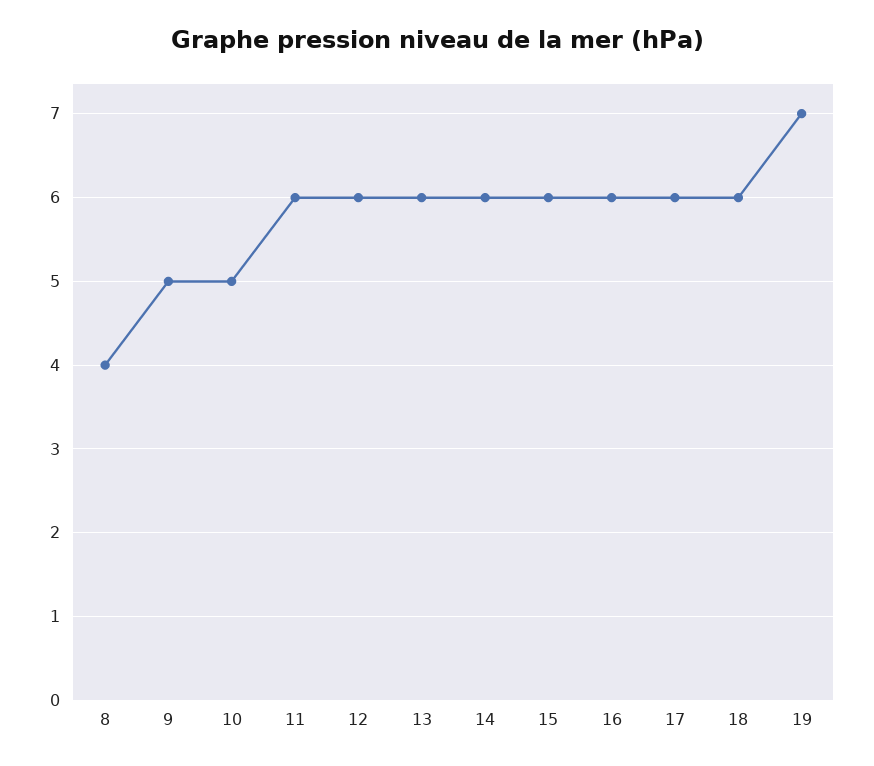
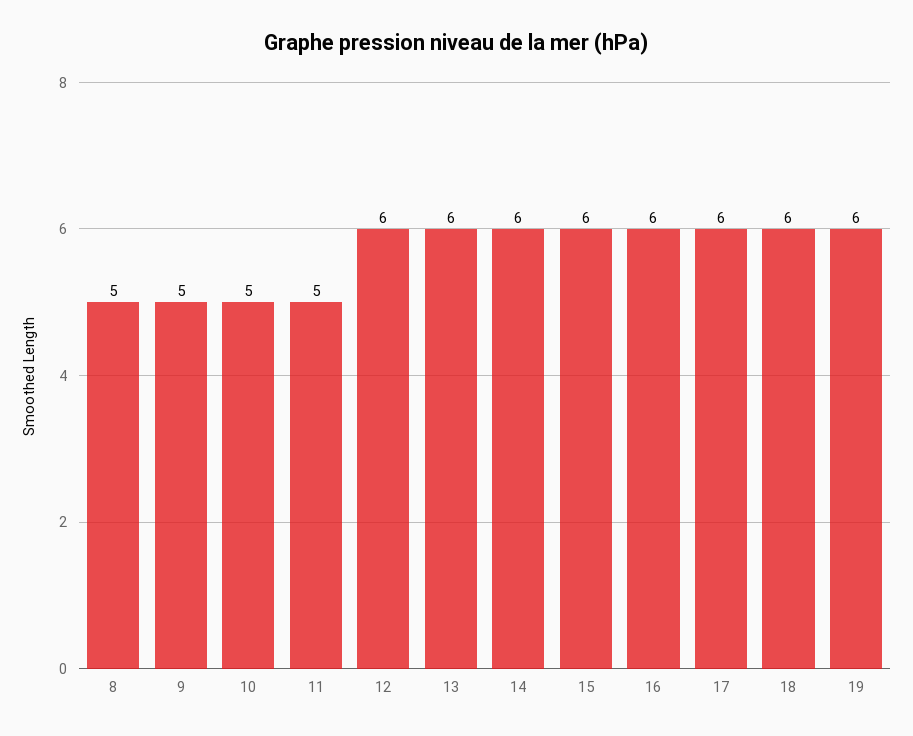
  {
-   "8": 4,
+   "8": 5,
    "9": 5,
    "10": 5,
-   "11": 6,
+   "11": 5,
    "12": 6,
    "13": 6,
    "14": 6,
    "15": 6,
    "16": 6,
    "17": 6,
    "18": 6,
-   "19": 7
+   "19": 6
  }

